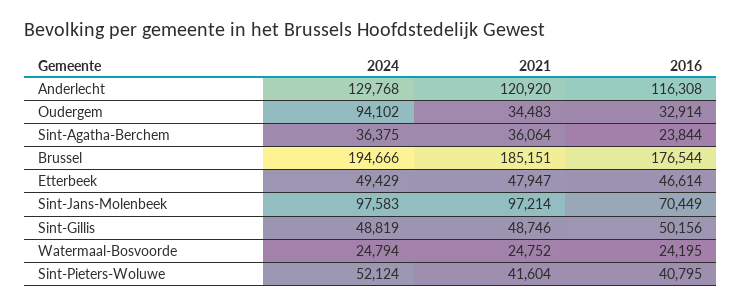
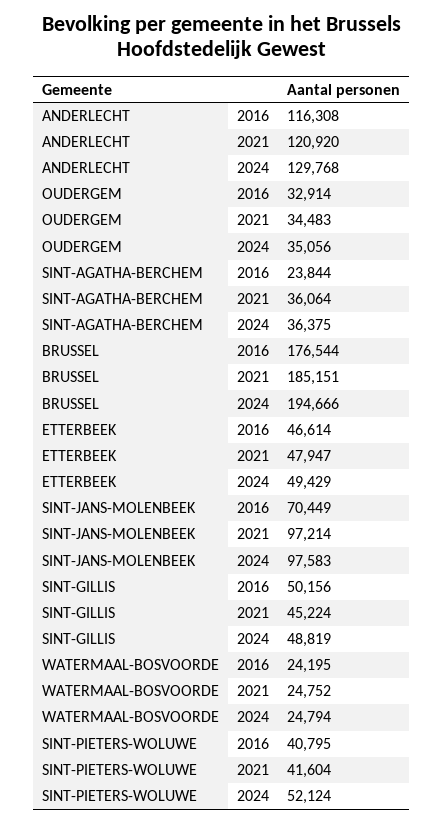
  {
    "2024": {
      "Anderlecht": 129768,
-     "Oudergem": 94102,
+     "Oudergem": 35056,
      "Sint-Agatha-Berchem": 36375,
      "Brussel": 194666,
      "Etterbeek": 49429,
      "Sint-Jans-Molenbeek": 97583,
      "Sint-Gillis": 48819,
      "Watermaal-Bosvoorde": 24794,
      "Sint-Pieters-Woluwe": 52124
    },
    "2021": {
      "Anderlecht": 120920,
      "Oudergem": 34483,
      "Sint-Agatha-Berchem": 36064,
      "Brussel": 185151,
      "Etterbeek": 47947,
      "Sint-Jans-Molenbeek": 97214,
-     "Sint-Gillis": 48746,
+     "Sint-Gillis": 45224,
      "Watermaal-Bosvoorde": 24752,
      "Sint-Pieters-Woluwe": 41604
    },
    "2016": {
      "Anderlecht": 116308,
      "Oudergem": 32914,
      "Sint-Agatha-Berchem": 23844,
      "Brussel": 176544,
      "Etterbeek": 46614,
      "Sint-Jans-Molenbeek": 70449,
      "Sint-Gillis": 50156,
      "Watermaal-Bosvoorde": 24195,
      "Sint-Pieters-Woluwe": 40795
    }
  }

